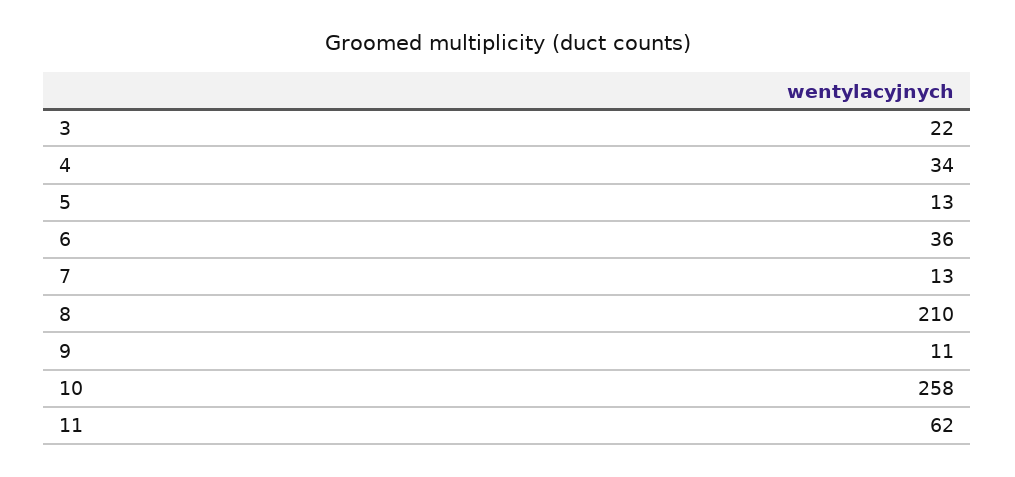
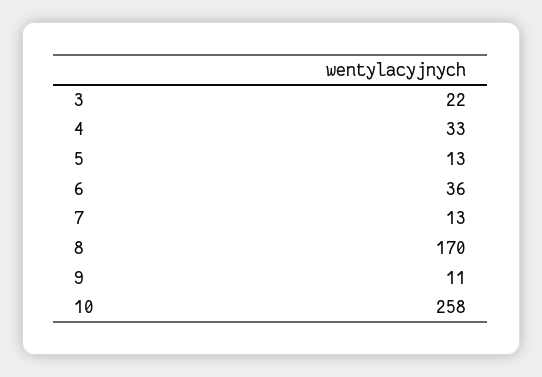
  {
    "3": 22,
-   "4": 34,
+   "4": 33,
    "5": 13,
    "6": 36,
    "7": 13,
-   "8": 210,
+   "8": 170,
    "9": 11,
-   "10": 258,
+   "10": 258
-   "11": 62
  }

